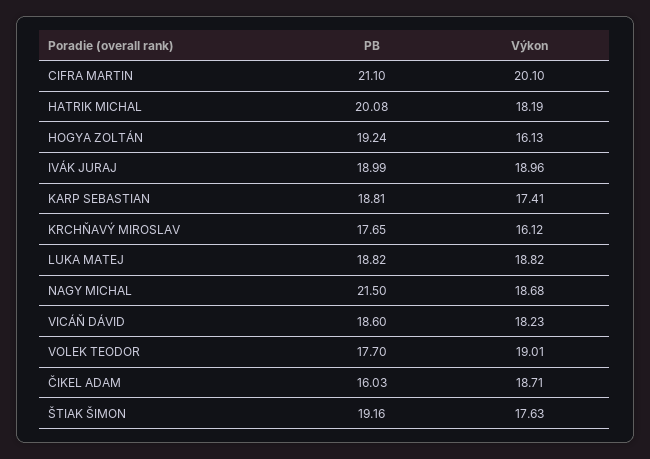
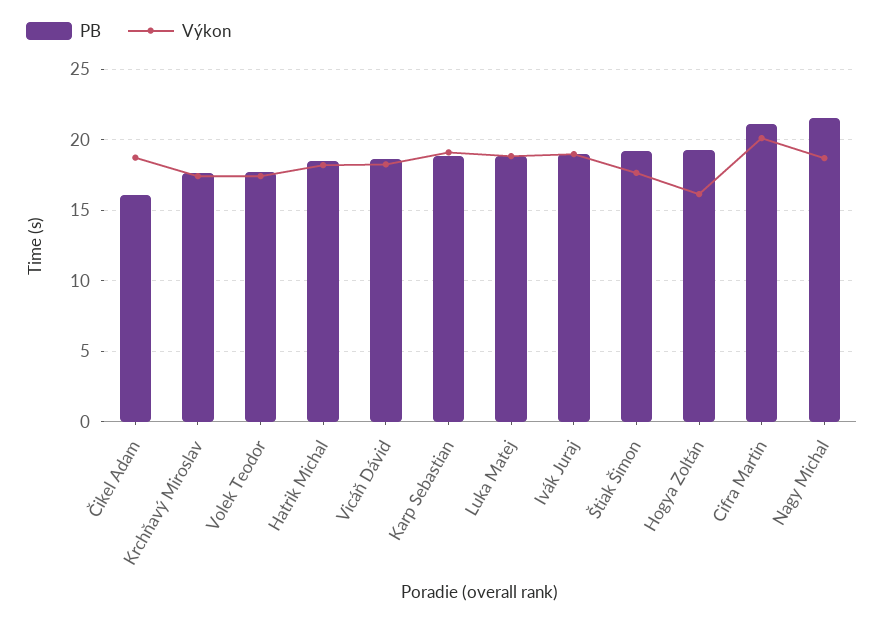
  {
    "PB": {
      "CIFRA MARTIN": 21.1,
-     "HATRIK MICHAL": 20.08,
+     "HATRIK MICHAL": 18.5,
      "HOGYA ZOLTÁN": 19.24,
      "IVÁK JURAJ": 18.99,
      "KARP SEBASTIAN": 18.81,
      "KRCHŇAVÝ MIROSLAV": 17.65,
      "LUKA MATEJ": 18.82,
      "NAGY MICHAL": 21.5,
      "VICÁŇ DÁVID": 18.6,
      "VOLEK TEODOR": 17.7,
      "ČIKEL ADAM": 16.03,
      "ŠTIAK ŠIMON": 19.16
    },
    "Výkon": {
      "CIFRA MARTIN": 20.1,
      "HATRIK MICHAL": 18.19,
      "HOGYA ZOLTÁN": 16.13,
      "IVÁK JURAJ": 18.96,
-     "KARP SEBASTIAN": 17.41,
+     "KARP SEBASTIAN": 19,
-     "KRCHŇAVÝ MIROSLAV": 16.12,
+     "KRCHŇAVÝ MIROSLAV": 17.5,
      "LUKA MATEJ": 18.82,
      "NAGY MICHAL": 18.68,
      "VICÁŇ DÁVID": 18.23,
-     "VOLEK TEODOR": 19.01,
+     "VOLEK TEODOR": 17.5,
      "ČIKEL ADAM": 18.71,
      "ŠTIAK ŠIMON": 17.63
    }
  }

